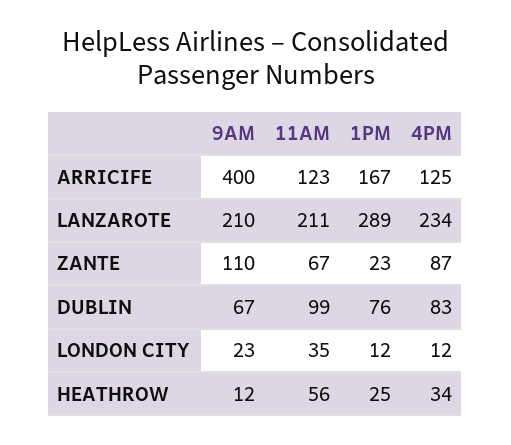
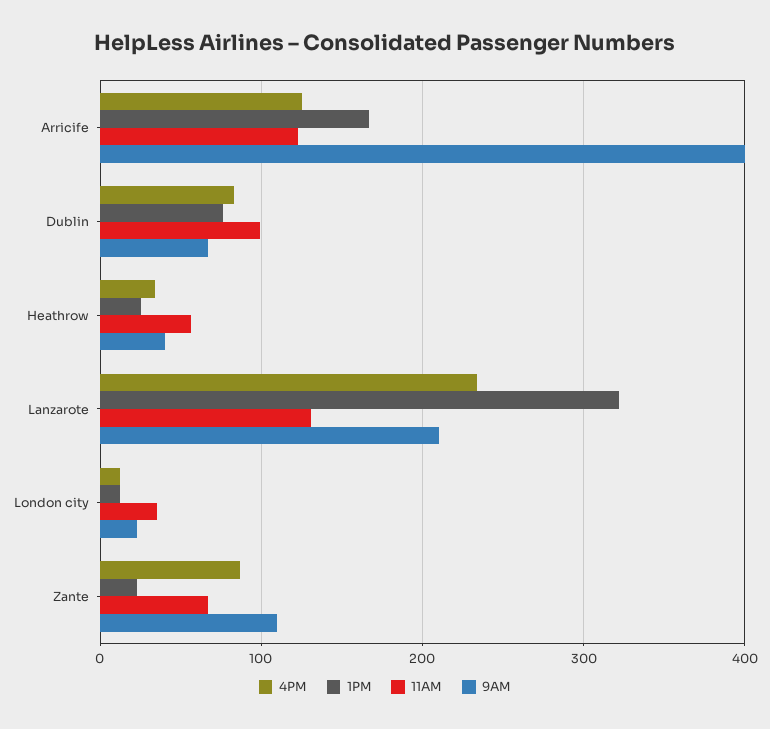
  {
    "9AM": {
      "ARRICIFE": 400,
      "LANZAROTE": 210,
      "ZANTE": 110,
      "DUBLIN": 67,
      "LONDON CITY": 23,
-     "HEATHROW": 12
+     "HEATHROW": 40
    },
    "11AM": {
      "ARRICIFE": 123,
-     "LANZAROTE": 211,
+     "LANZAROTE": 130,
      "ZANTE": 67,
      "DUBLIN": 99,
      "LONDON CITY": 35,
      "HEATHROW": 56
    },
    "1PM": {
      "ARRICIFE": 167,
-     "LANZAROTE": 289,
+     "LANZAROTE": 320,
      "ZANTE": 23,
      "DUBLIN": 76,
      "LONDON CITY": 12,
      "HEATHROW": 25
    },
    "4PM": {
      "ARRICIFE": 125,
      "LANZAROTE": 234,
      "ZANTE": 87,
      "DUBLIN": 83,
      "LONDON CITY": 12,
      "HEATHROW": 34
    }
  }

